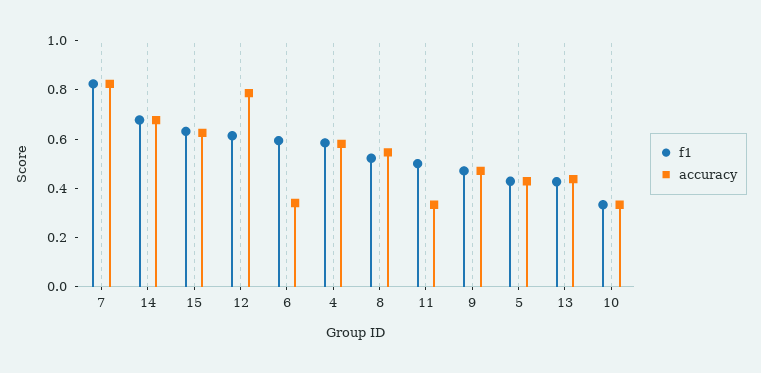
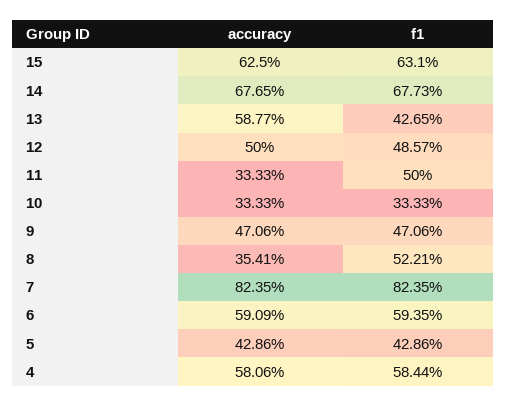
  {
    "f1": {
      "7": 0.8235,
      "14": 0.6773,
      "15": 0.631,
-     "12": 0.6,
+     "12": 0.4857,
      "6": 0.5935,
      "4": 0.5844,
      "8": 0.5221,
      "11": 0.5,
      "9": 0.4706,
      "5": 0.4286,
      "13": 0.4265,
      "10": 0.3333
    },
    "accuracy": {
      "7": 0.8235,
      "14": 0.6765,
      "15": 0.625,
-     "12": 0.8,
+     "12": 0.5,
-     "6": 0.35,
+     "6": 0.5909,
      "4": 0.5806,
-     "8": 0.55,
+     "8": 0.3541,
      "11": 0.3333,
      "9": 0.4706,
      "5": 0.4286,
-     "13": 0.45,
+     "13": 0.5877,
      "10": 0.3333
    }
  }

